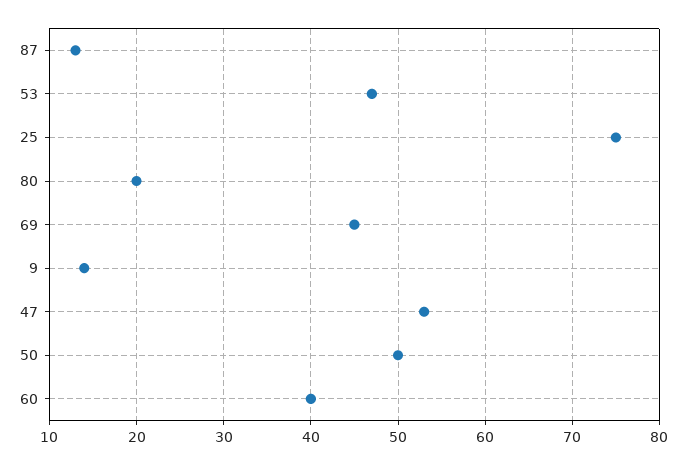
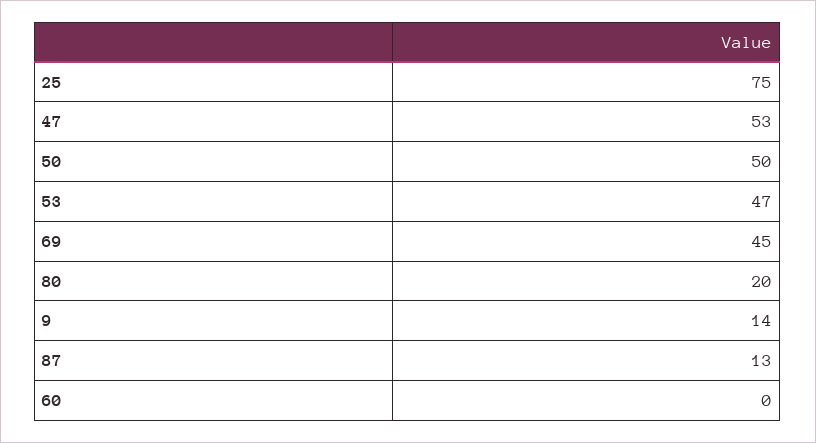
  {
    "87": 13,
    "53": 47,
    "25": 75,
    "80": 20,
    "69": 45,
    "9": 14,
    "47": 53,
    "50": 50,
-   "60": 40
+   "60": 0
  }

